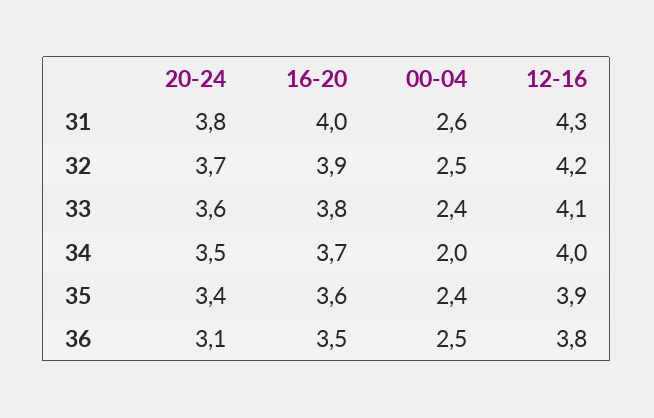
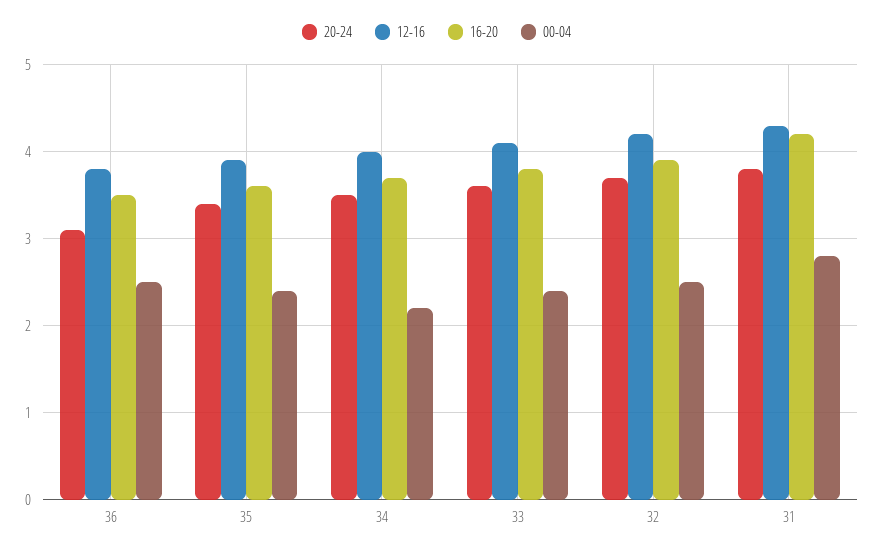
  {
    "20-24": {
      "31": 3.8,
      "32": 3.7,
      "33": 3.6,
      "34": 3.5,
      "35": 3.4,
      "36": 3.1
    },
    "16-20": {
-     "31": 4,
+     "31": 4.2,
      "32": 3.9,
      "33": 3.8,
      "34": 3.7,
      "35": 3.6,
      "36": 3.5
    },
    "00-04": {
-     "31": 2.6,
+     "31": 2.8,
      "32": 2.5,
      "33": 2.4,
-     "34": 2,
+     "34": 2.2,
      "35": 2.4,
      "36": 2.5
    },
    "12-16": {
      "31": 4.3,
      "32": 4.2,
      "33": 4.1,
      "34": 4,
      "35": 3.9,
      "36": 3.8
    }
  }

